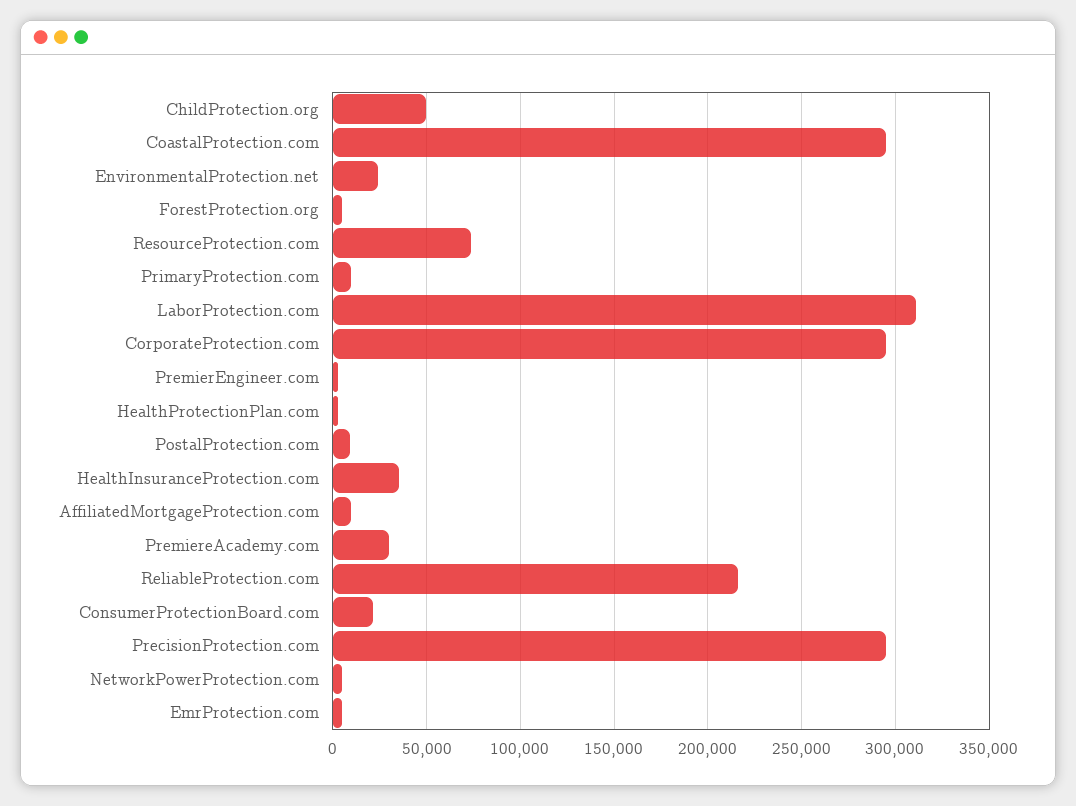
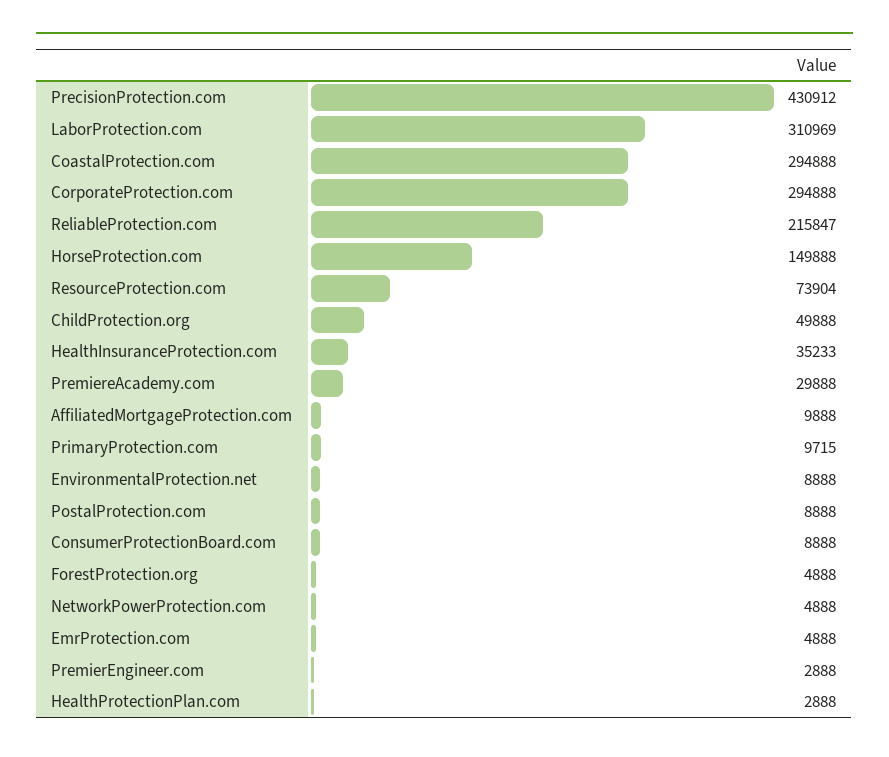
  {
    "ChildProtection.org": 49888,
    "CoastalProtection.com": 294888,
-   "EnvironmentalProtection.net": 25000,
+   "EnvironmentalProtection.net": 8888,
    "ForestProtection.org": 4888,
    "ResourceProtection.com": 73904,
    "PrimaryProtection.com": 9715,
    "LaborProtection.com": 310969,
    "CorporateProtection.com": 294888,
    "PremierEngineer.com": 2888,
    "HealthProtectionPlan.com": 2888,
    "PostalProtection.com": 8888,
    "HealthInsuranceProtection.com": 35233,
    "AffiliatedMortgageProtection.com": 9888,
    "PremiereAcademy.com": 29888,
    "ReliableProtection.com": 215847,
-   "ConsumerProtectionBoard.com": 20000,
+   "ConsumerProtectionBoard.com": 8888,
-   "PrecisionProtection.com": 295000,
+   "PrecisionProtection.com": 430912,
    "NetworkPowerProtection.com": 4888,
-   "EmrProtection.com": 4888
+   "EmrProtection.com": 4888,
+   "HorseProtection.com": 149888
  }

